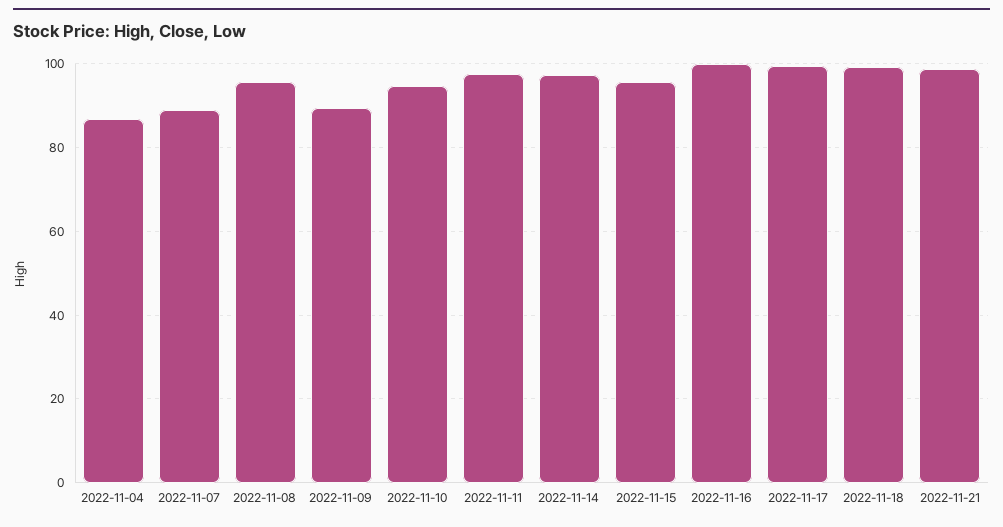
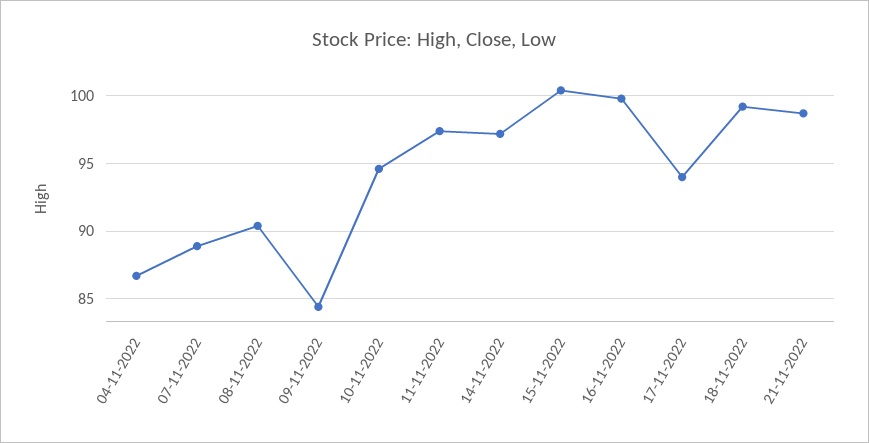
  {
    "2022-11-04": 86.5,
    "2022-11-07": 89,
-   "2022-11-08": 96,
+   "2022-11-08": 90.5,
-   "2022-11-09": 90,
+   "2022-11-09": 84.5,
    "2022-11-10": 94.5,
    "2022-11-11": 97.5,
    "2022-11-14": 97,
-   "2022-11-15": 96,
+   "2022-11-15": 100.5,
    "2022-11-16": 100,
-   "2022-11-17": 100,
+   "2022-11-17": 94,
    "2022-11-18": 99,
    "2022-11-21": 98.5
  }

